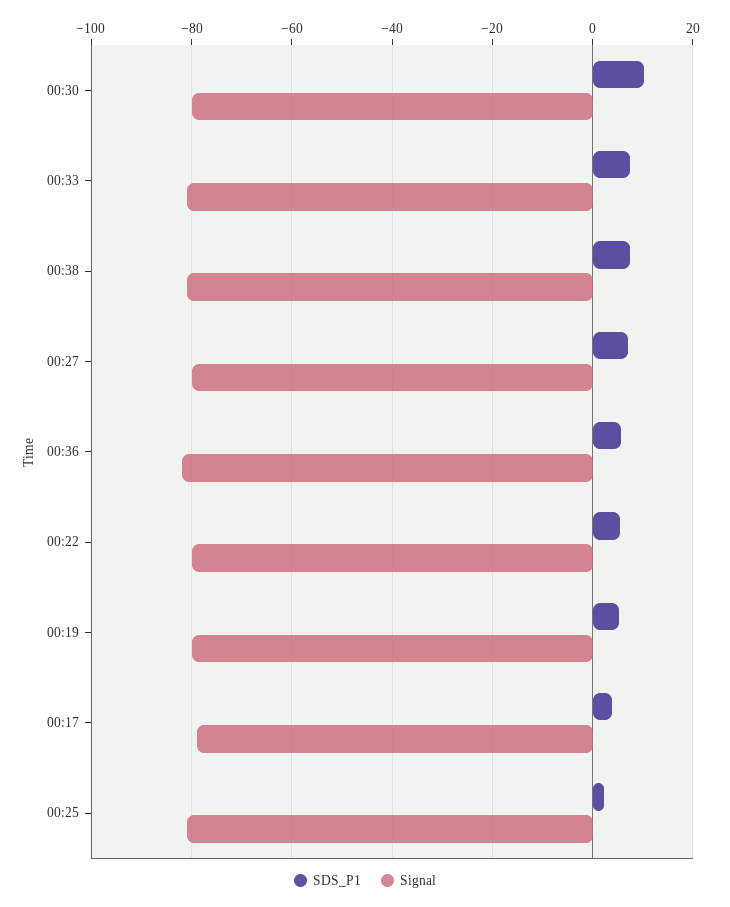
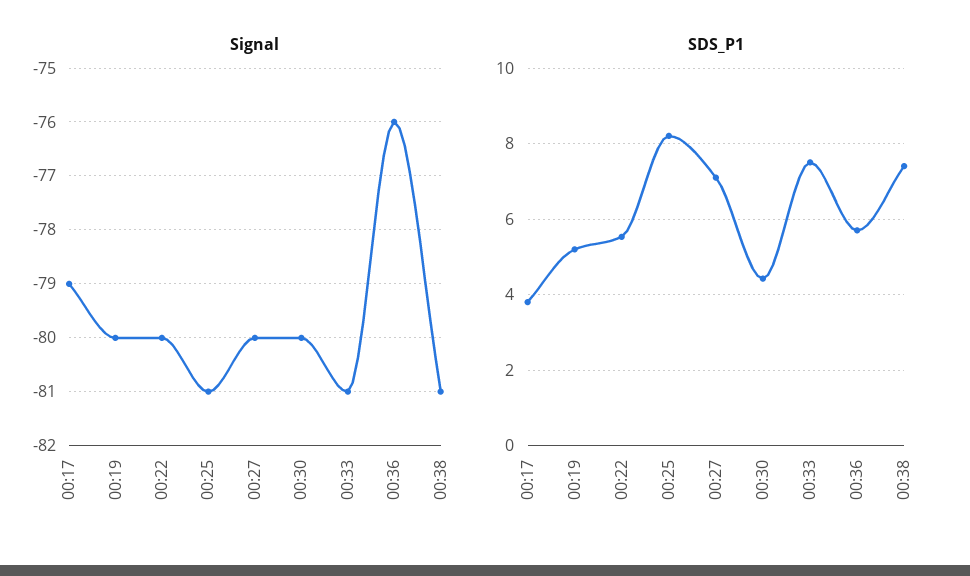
  {
    "SDS_P1": {
-     "00:30": 10,
+     "00:30": 4.4,
      "00:33": 7.6,
      "00:38": 7.4,
      "00:27": 7.2,
      "00:36": 5.8,
      "00:22": 5.6,
      "00:19": 5.2,
      "00:17": 3.8,
-     "00:25": 2
+     "00:25": 8.2
    },
    "Signal": {
      "00:30": -80,
      "00:33": -81,
      "00:38": -81,
      "00:27": -80,
-     "00:36": -82,
+     "00:36": -76,
      "00:22": -80,
      "00:19": -80,
      "00:17": -79,
      "00:25": -81
    }
  }

